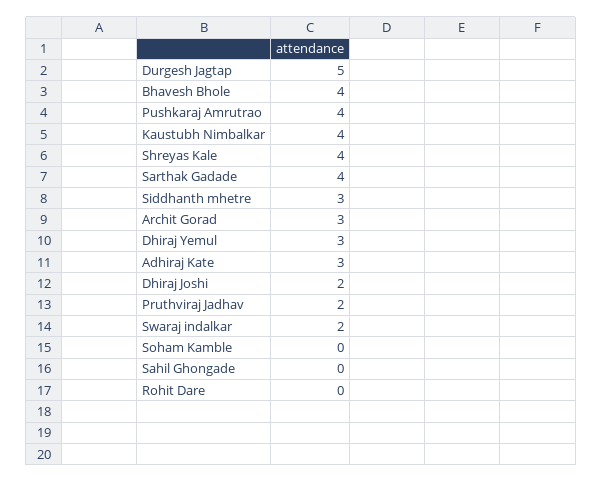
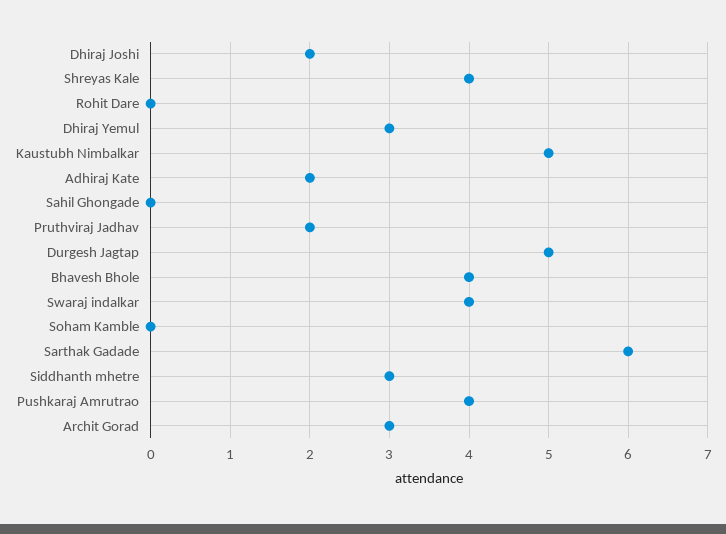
  {
    "Durgesh Jagtap": 5,
    "Bhavesh Bhole": 4,
    "Pushkaraj Amrutrao": 4,
-   "Kaustubh Nimbalkar": 4,
+   "Kaustubh Nimbalkar": 5,
    "Shreyas Kale": 4,
-   "Sarthak Gadade": 4,
+   "Sarthak Gadade": 6,
    "Siddhanth mhetre": 3,
    "Archit Gorad": 3,
    "Dhiraj Yemul": 3,
-   "Adhiraj Kate": 3,
+   "Adhiraj Kate": 2,
    "Dhiraj Joshi": 2,
    "Pruthviraj Jadhav": 2,
-   "Swaraj indalkar": 2,
+   "Swaraj indalkar": 4,
    "Soham Kamble": 0,
    "Sahil Ghongade": 0,
    "Rohit Dare": 0
  }

